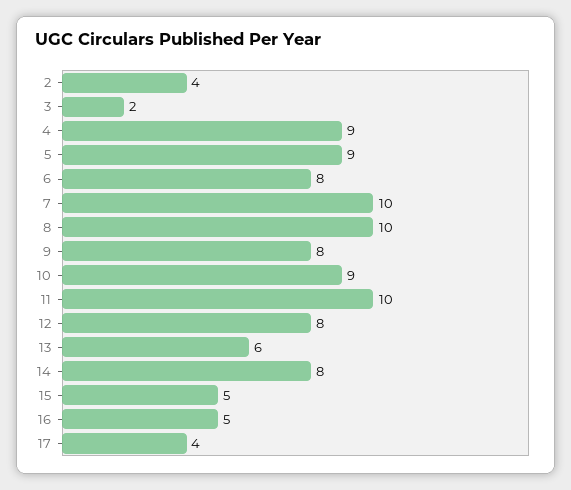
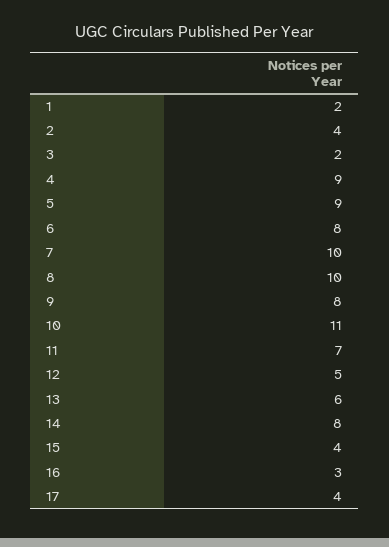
  {
    "2": 4,
    "3": 2,
    "4": 9,
    "5": 9,
    "6": 8,
    "7": 10,
    "8": 10,
    "9": 8,
-   "10": 9,
+   "10": 11,
-   "11": 10,
+   "11": 7,
-   "12": 8,
+   "12": 5,
    "13": 6,
    "14": 8,
-   "15": 5,
+   "15": 4,
-   "16": 5,
+   "16": 3,
-   "17": 4
+   "17": 4,
+   "1": 2
  }

